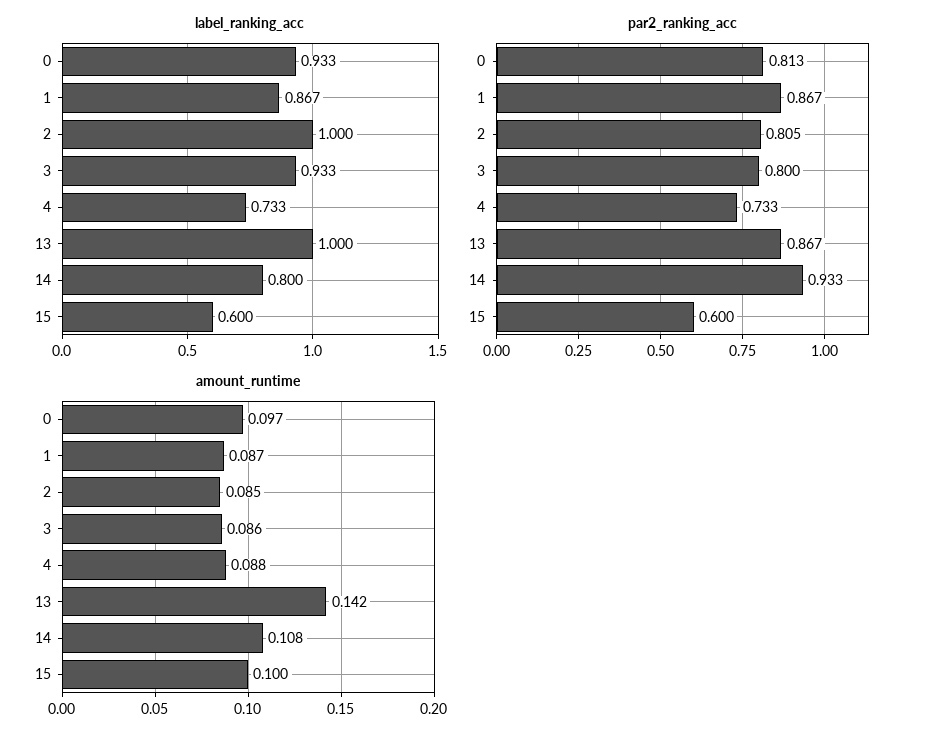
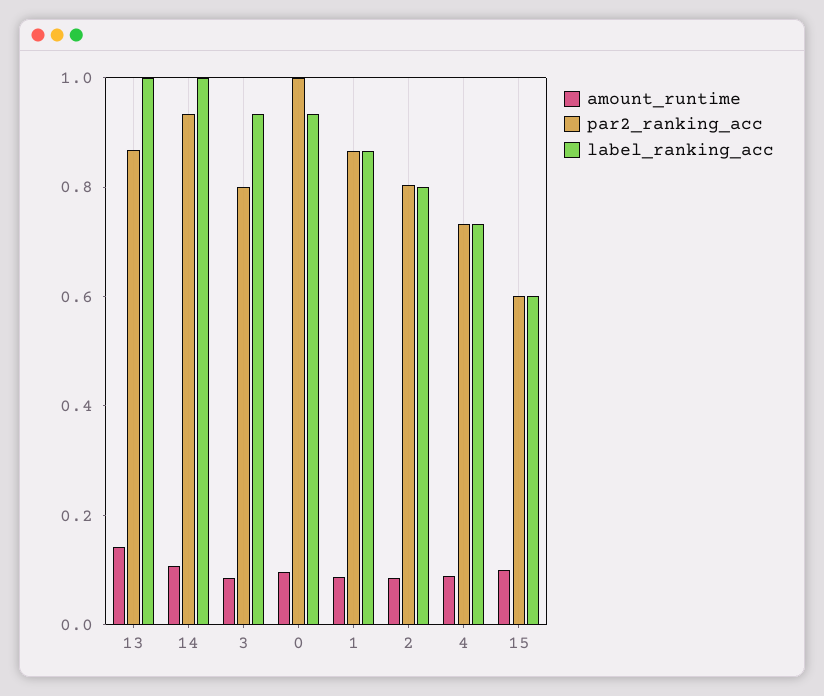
  {
    "label_ranking_acc": {
      "0": 0.933,
      "1": 0.867,
-     "2": 1,
+     "2": 0.8,
      "3": 0.933,
      "4": 0.733,
      "13": 1,
-     "14": 0.8,
+     "14": 1,
      "15": 0.6
    },
    "par2_ranking_acc": {
-     "0": 0.813,
+     "0": 1,
      "1": 0.867,
      "2": 0.805,
      "3": 0.8,
      "4": 0.733,
      "13": 0.867,
      "14": 0.933,
      "15": 0.6
    },
    "amount_runtime": {
      "0": 0.097,
      "1": 0.087,
      "2": 0.085,
      "3": 0.086,
      "4": 0.088,
      "13": 0.142,
      "14": 0.108,
      "15": 0.1
    }
  }

